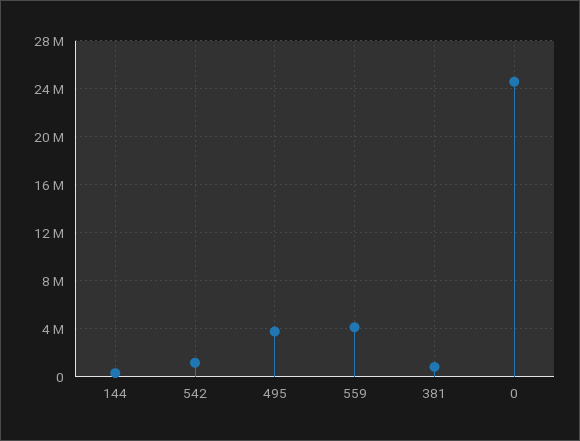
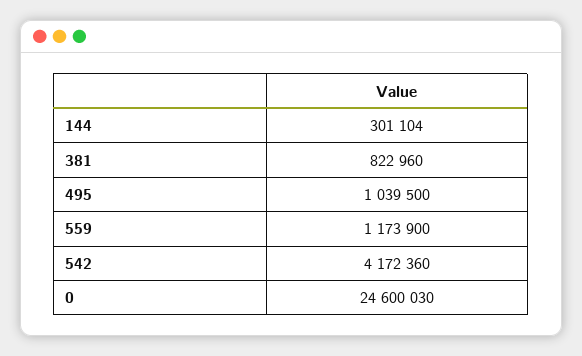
  {
    "144": 301104,
-   "542": 1000000,
+   "542": 4172360,
-   "495": 4000000,
+   "495": 1039500,
-   "559": 4000000,
+   "559": 1173900,
    "381": 822960,
    "0": 24600030
  }

